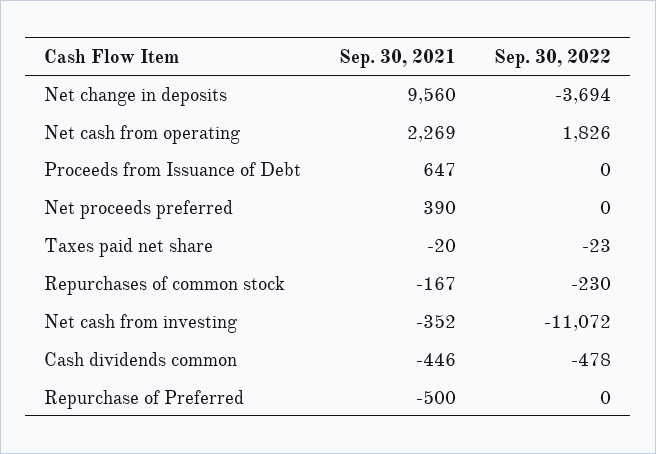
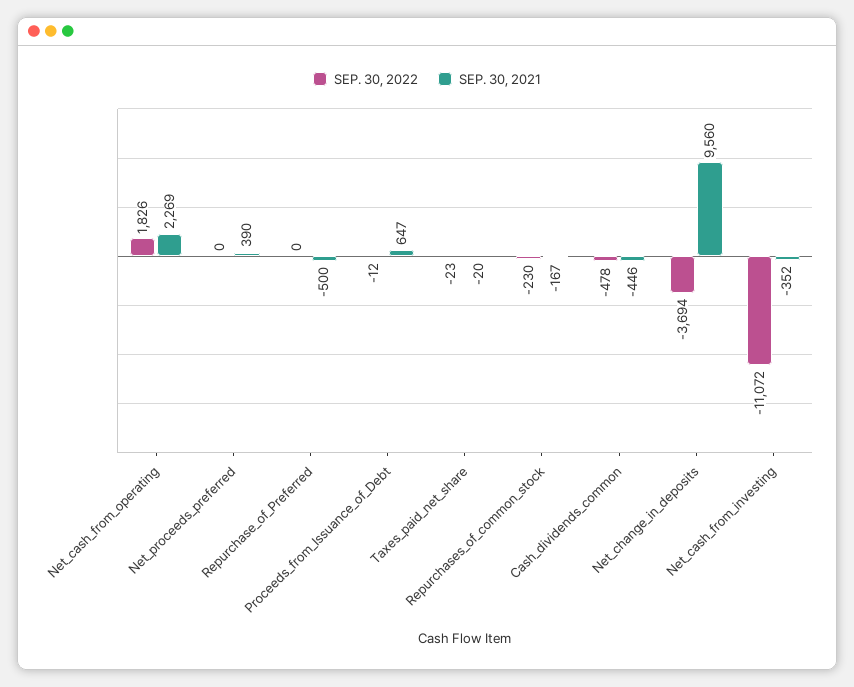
  {
    "Sep. 30, 2021": {
      "Net change in deposits": 9560,
      "Net cash from operating": 2269,
      "Proceeds from Issuance of Debt": 647,
      "Net proceeds preferred": 390,
      "Taxes paid net share": -20,
      "Repurchases of common stock": -167,
      "Net cash from investing": -352,
      "Cash dividends common": -446,
      "Repurchase of Preferred": -500
    },
    "Sep. 30, 2022": {
      "Net change in deposits": -3694,
      "Net cash from operating": 1826,
-     "Proceeds from Issuance of Debt": 0,
+     "Proceeds from Issuance of Debt": -12,
      "Net proceeds preferred": 0,
      "Taxes paid net share": -23,
      "Repurchases of common stock": -230,
      "Net cash from investing": -11072,
      "Cash dividends common": -478,
      "Repurchase of Preferred": 0
    }
  }

